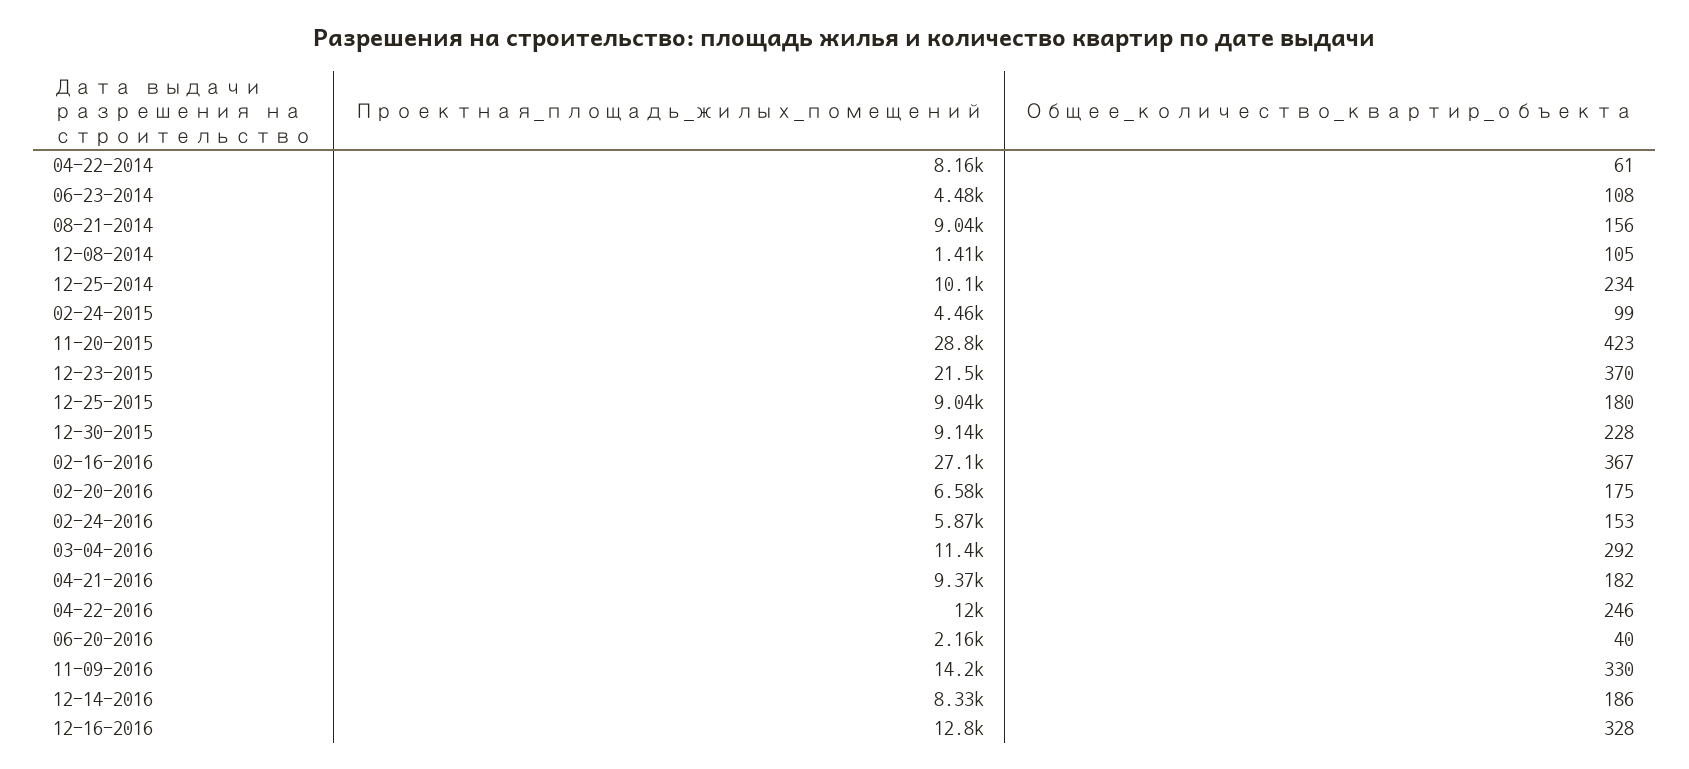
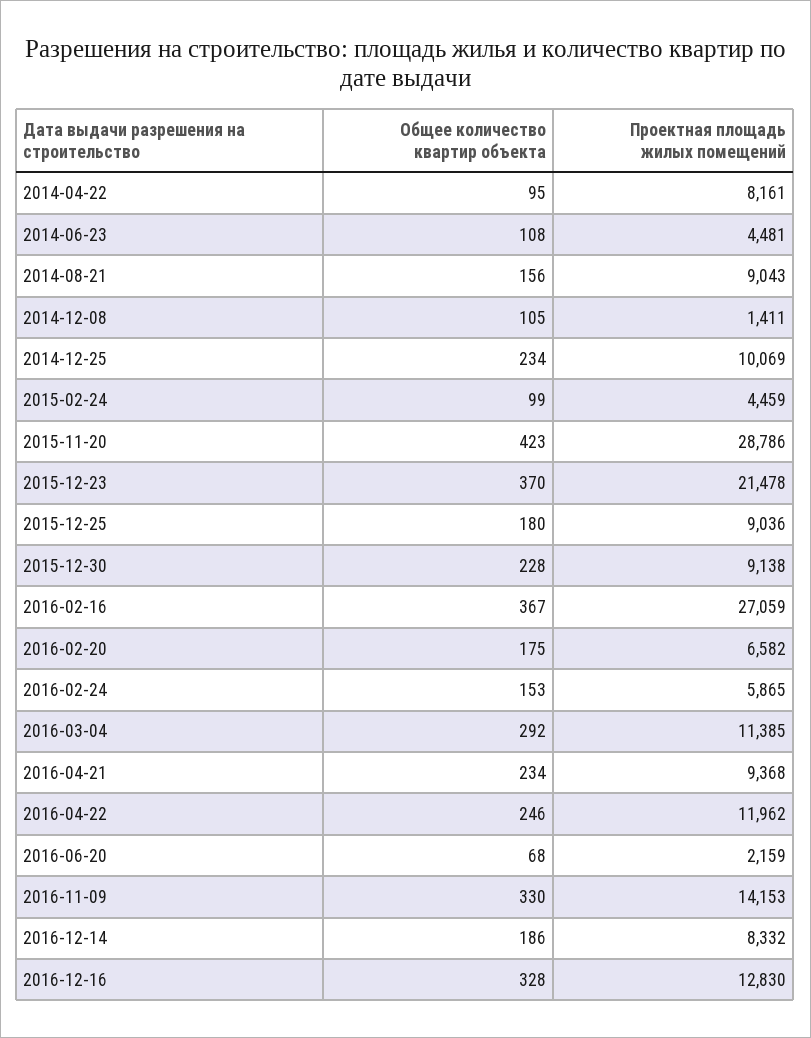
  {
    "Проектная_площадь_жилых_помещений": {
      "04-22-2014": 8161,
      "06-23-2014": 4481,
      "08-21-2014": 9043,
      "12-08-2014": 1411,
      "12-25-2014": 10069,
      "02-24-2015": 4459,
      "11-20-2015": 28786,
      "12-23-2015": 21478,
      "12-25-2015": 9036,
      "12-30-2015": 9138,
      "02-16-2016": 27059,
      "02-20-2016": 6582,
      "02-24-2016": 5865,
      "03-04-2016": 11385,
      "04-21-2016": 9368,
      "04-22-2016": 11962,
      "06-20-2016": 2159,
      "11-09-2016": 14153,
      "12-14-2016": 8332,
      "12-16-2016": 12830
    },
    "Общее_количество_квартир_объекта": {
-     "04-22-2014": 61,
+     "04-22-2014": 95,
      "06-23-2014": 108,
      "08-21-2014": 156,
      "12-08-2014": 105,
      "12-25-2014": 234,
      "02-24-2015": 99,
      "11-20-2015": 423,
      "12-23-2015": 370,
      "12-25-2015": 180,
      "12-30-2015": 228,
      "02-16-2016": 367,
      "02-20-2016": 175,
      "02-24-2016": 153,
      "03-04-2016": 292,
-     "04-21-2016": 182,
+     "04-21-2016": 234,
      "04-22-2016": 246,
-     "06-20-2016": 40,
+     "06-20-2016": 68,
      "11-09-2016": 330,
      "12-14-2016": 186,
      "12-16-2016": 328
    }
  }

